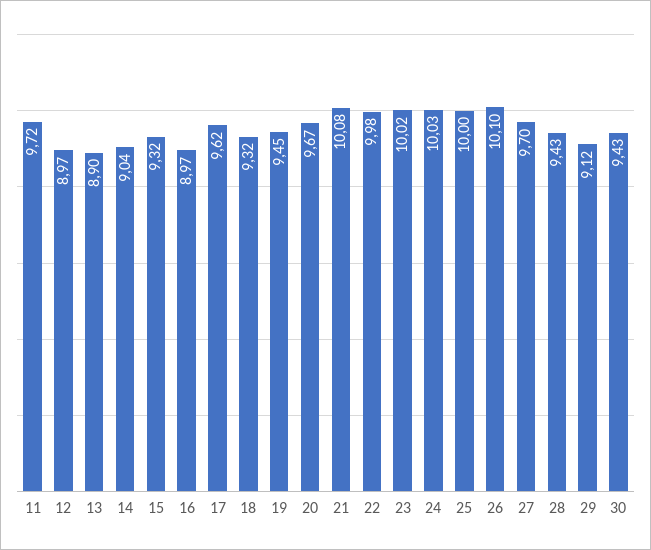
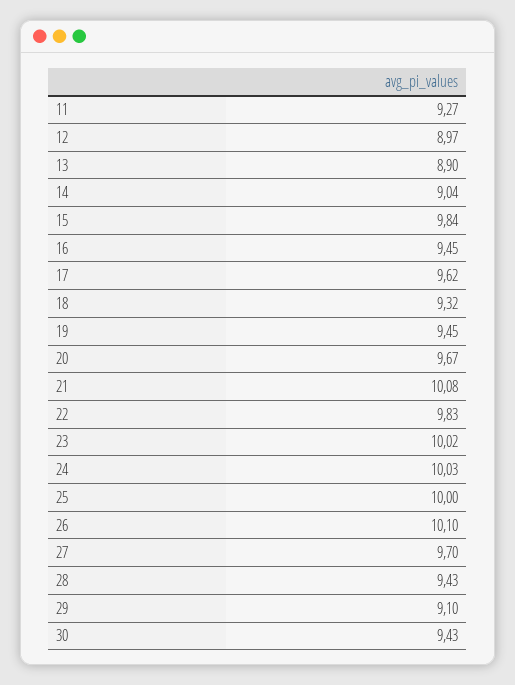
  {
-   "11": 9.72,
+   "11": 9.27,
    "12": 8.97,
    "13": 8.9,
    "14": 9.04,
-   "15": 9.32,
+   "15": 9.84,
-   "16": 8.97,
+   "16": 9.45,
    "17": 9.62,
    "18": 9.32,
    "19": 9.45,
    "20": 9.67,
    "21": 10.08,
-   "22": 9.98,
+   "22": 9.83,
    "23": 10.02,
    "24": 10.03,
    "25": 10,
    "26": 10.1,
    "27": 9.7,
    "28": 9.43,
-   "29": 9.12,
+   "29": 9.1,
    "30": 9.43
  }

